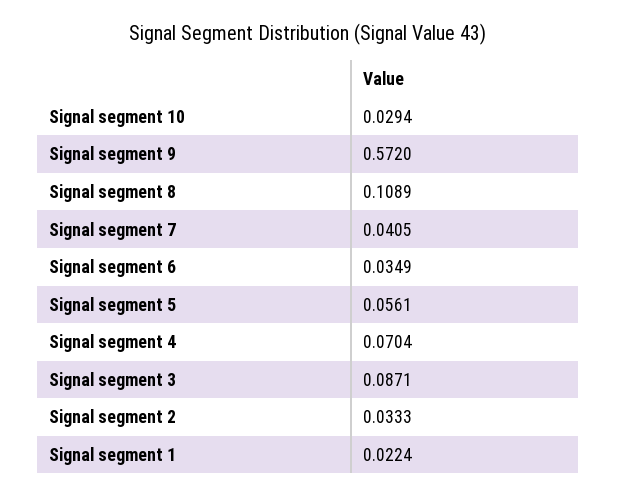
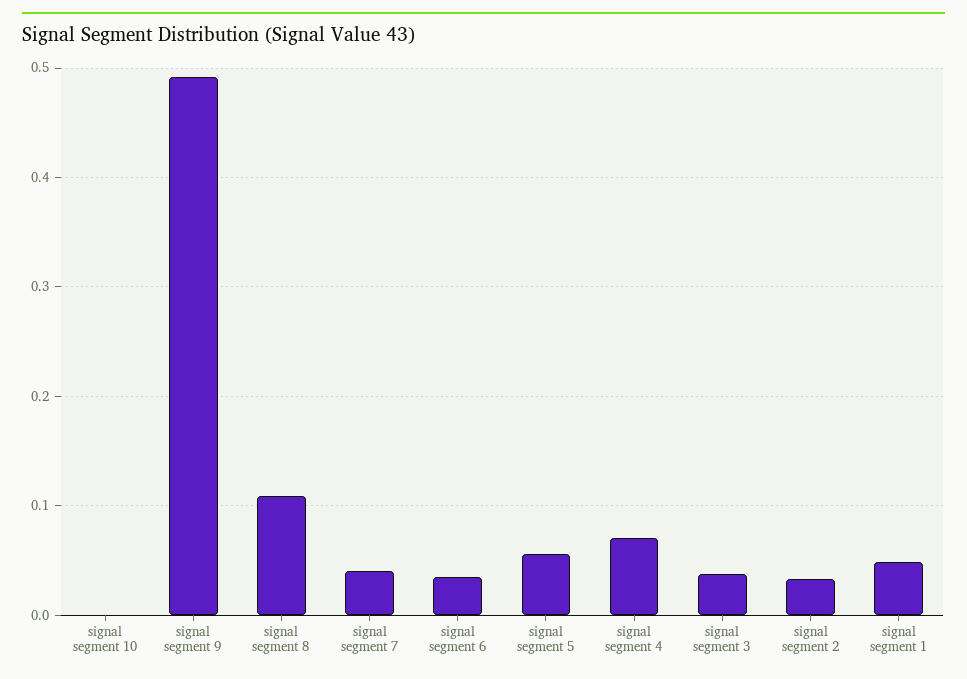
  {
-   "Signal segment 10": 0.0294,
+   "Signal segment 10": 0,
-   "Signal segment 9": 0.572,
+   "Signal segment 9": 0.49,
    "Signal segment 8": 0.1089,
    "Signal segment 7": 0.0405,
    "Signal segment 6": 0.0349,
    "Signal segment 5": 0.0561,
    "Signal segment 4": 0.0704,
-   "Signal segment 3": 0.0871,
+   "Signal segment 3": 0.04,
    "Signal segment 2": 0.0333,
-   "Signal segment 1": 0.0224
+   "Signal segment 1": 0.05
  }

